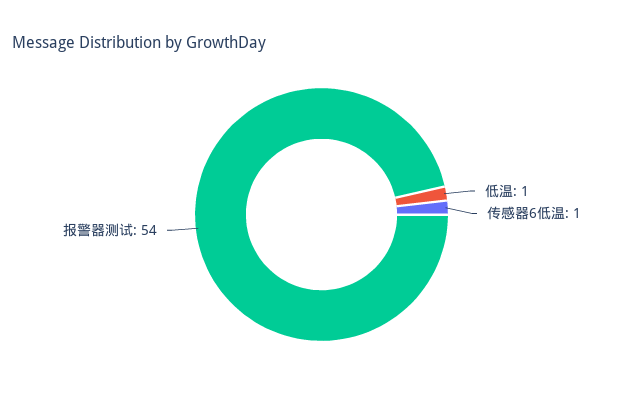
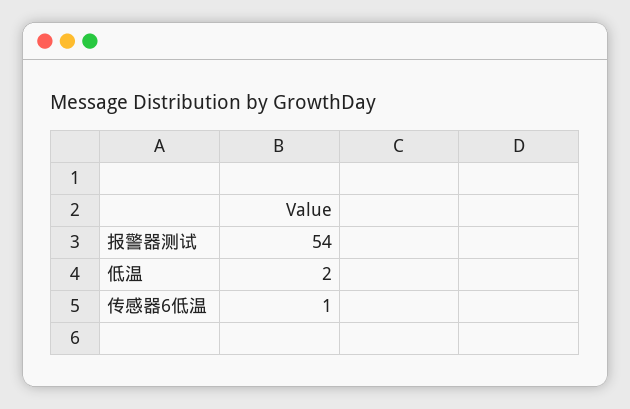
  {
-   "低温": 1,
+   "低温": 2,
    "传感器6低温": 1,
    "报警器测试": 54
  }

